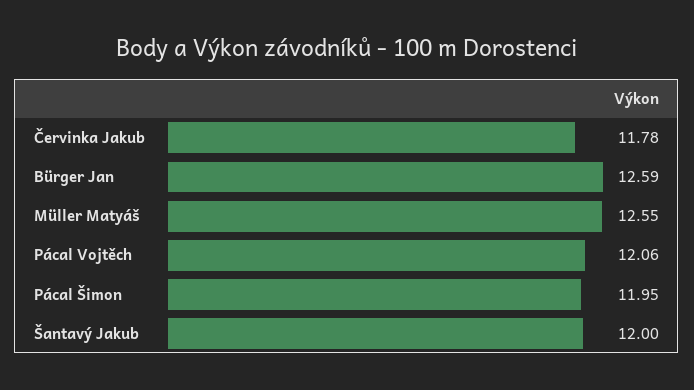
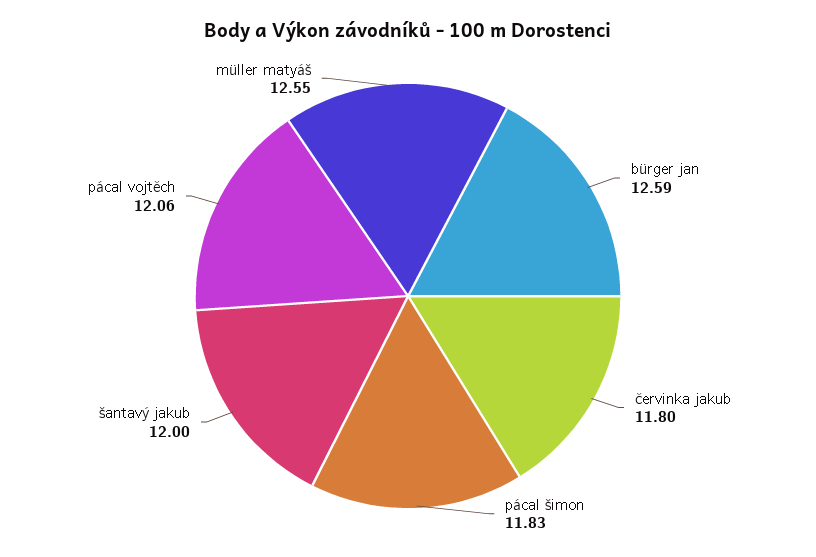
  {
-   "Červinka Jakub": 11.78,
+   "Červinka Jakub": 11.8,
    "Bürger Jan": 12.59,
    "Müller Matyáš": 12.55,
    "Pácal Vojtěch": 12.06,
-   "Pácal Šimon": 11.95,
+   "Pácal Šimon": 11.83,
    "Šantavý Jakub": 12
  }

